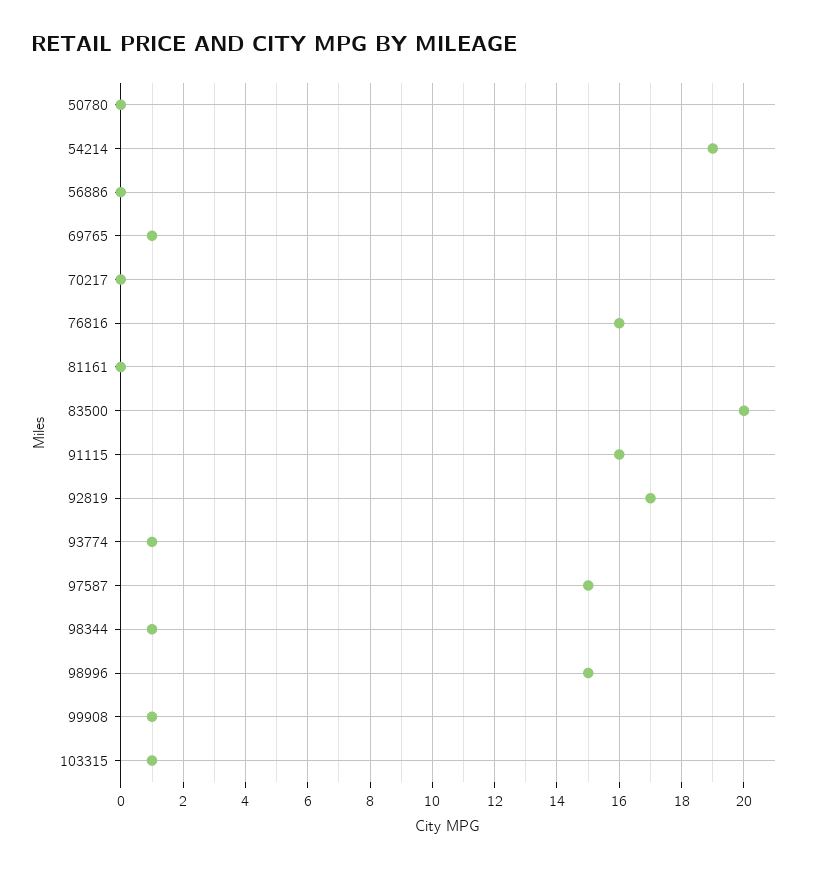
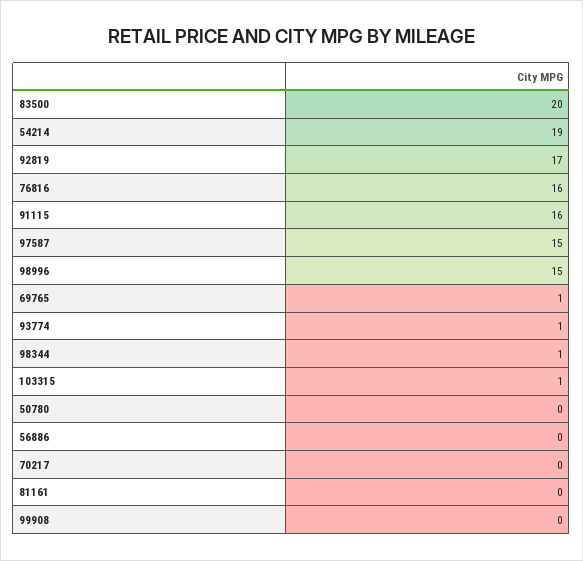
  {
    "50780": 0,
    "54214": 19,
    "56886": 0,
    "69765": 1,
    "70217": 0,
    "76816": 16,
    "81161": 0,
    "83500": 20,
    "91115": 16,
    "92819": 17,
    "93774": 1,
    "97587": 15,
    "98344": 1,
    "98996": 15,
-   "99908": 1,
+   "99908": 0,
    "103315": 1
  }

